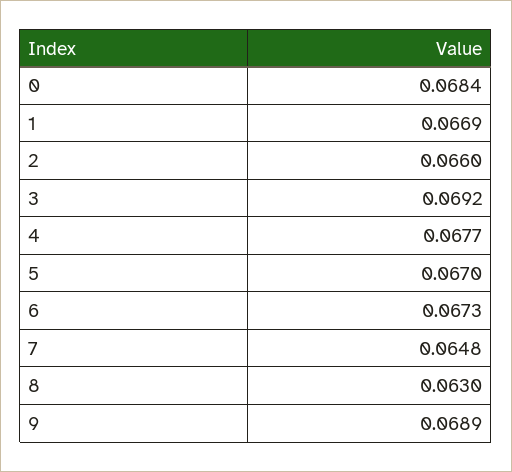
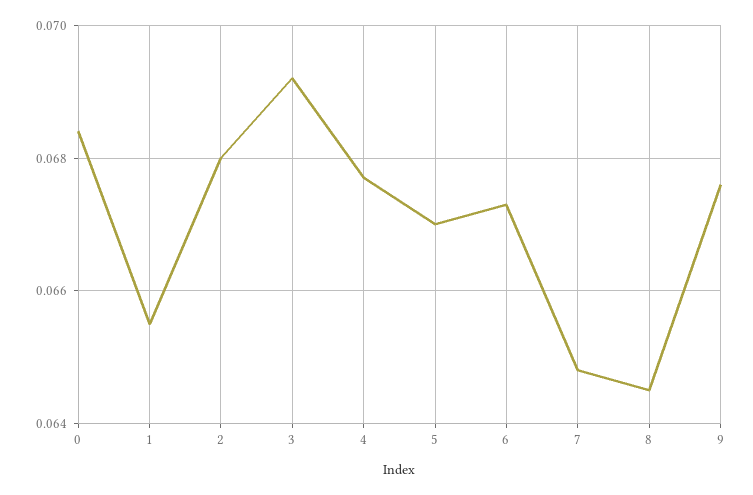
  {
    "0": 0.0684,
-   "1": 0.0669,
+   "1": 0.0655,
-   "2": 0.066,
+   "2": 0.068,
    "3": 0.0692,
    "4": 0.0677,
    "5": 0.067,
    "6": 0.0673,
    "7": 0.0648,
-   "8": 0.063,
+   "8": 0.0645,
-   "9": 0.0689
+   "9": 0.0675
  }

